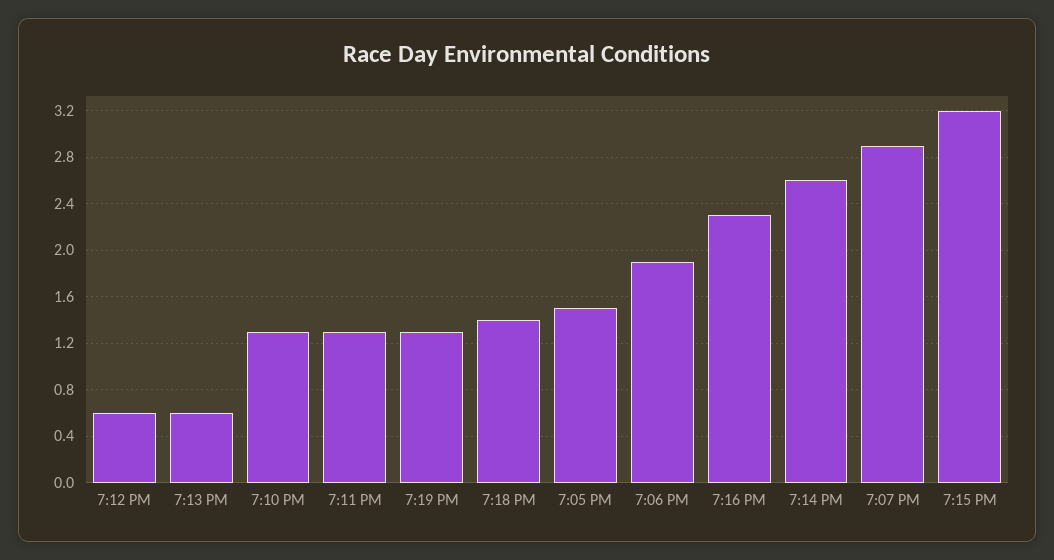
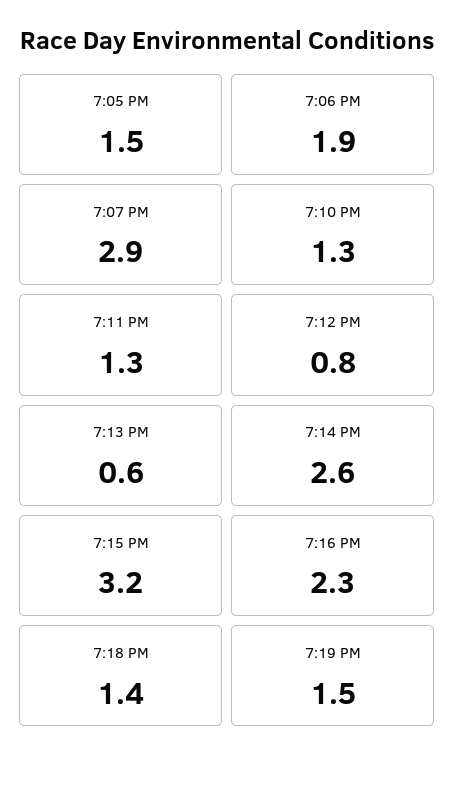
  {
-   "7:12 PM": 0.6,
+   "7:12 PM": 0.8,
    "7:13 PM": 0.6,
    "7:10 PM": 1.3,
    "7:11 PM": 1.3,
-   "7:19 PM": 1.3,
+   "7:19 PM": 1.5,
    "7:18 PM": 1.4,
    "7:05 PM": 1.5,
    "7:06 PM": 1.9,
    "7:16 PM": 2.3,
    "7:14 PM": 2.6,
    "7:07 PM": 2.9,
    "7:15 PM": 3.2
  }

